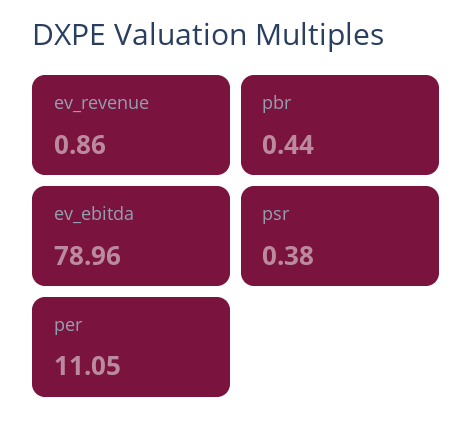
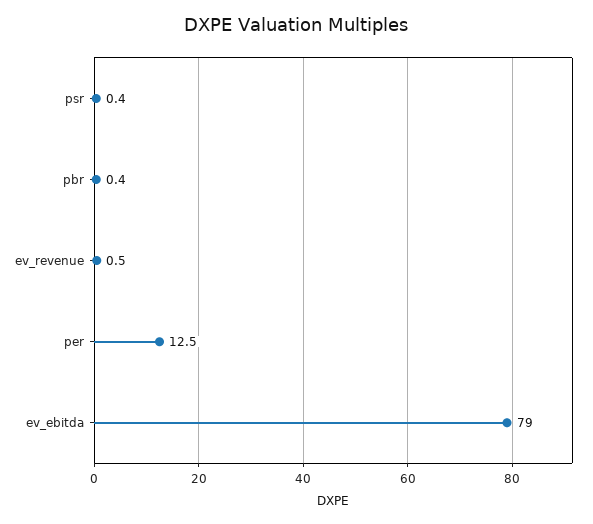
  {
-   "ev_revenue": 0.86,
+   "ev_revenue": 0.5,
    "pbr": 0.44,
    "ev_ebitda": 78.96,
    "psr": 0.38,
-   "per": 11.05
+   "per": 12.5
  }

